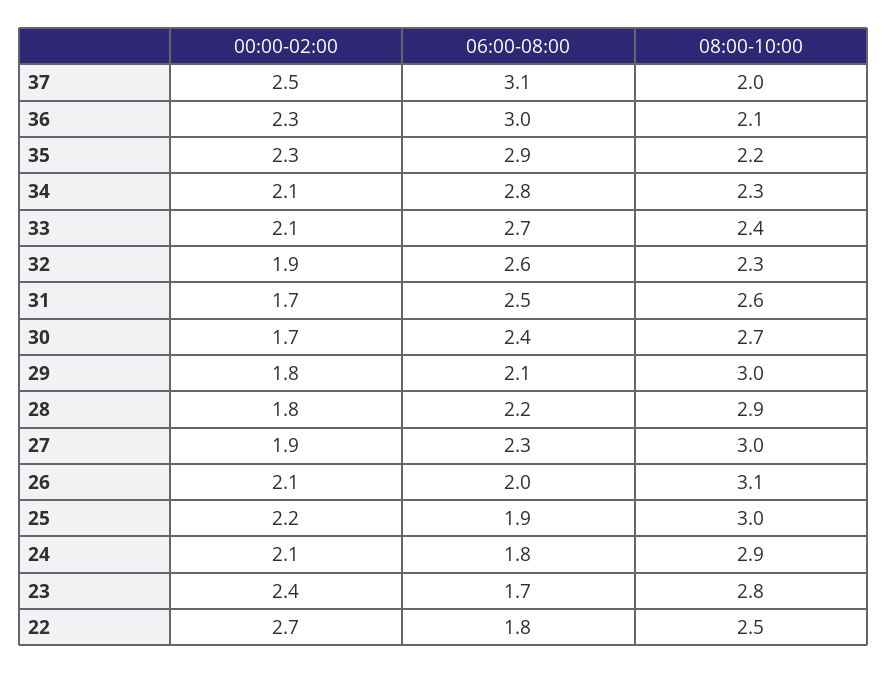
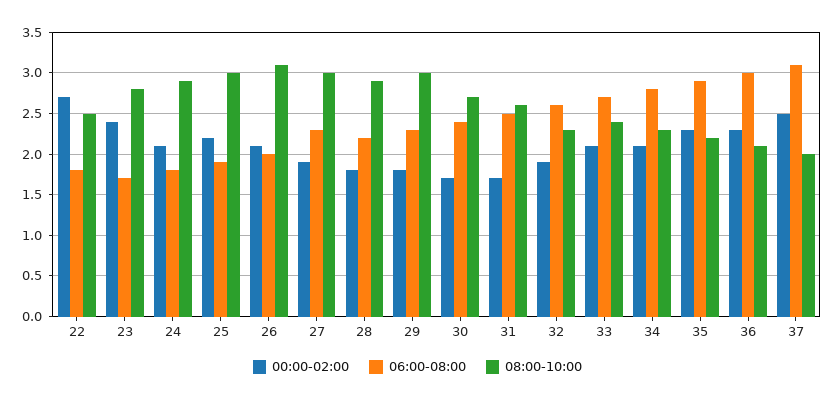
  {
    "00:00-02:00": {
      "37": 2.5,
      "36": 2.3,
      "35": 2.3,
      "34": 2.1,
      "33": 2.1,
      "32": 1.9,
      "31": 1.7,
      "30": 1.7,
      "29": 1.8,
      "28": 1.8,
      "27": 1.9,
      "26": 2.1,
      "25": 2.2,
      "24": 2.1,
      "23": 2.4,
      "22": 2.7
    },
    "06:00-08:00": {
      "37": 3.1,
      "36": 3,
      "35": 2.9,
      "34": 2.8,
      "33": 2.7,
      "32": 2.6,
      "31": 2.5,
      "30": 2.4,
-     "29": 2.1,
+     "29": 2.3,
      "28": 2.2,
      "27": 2.3,
      "26": 2,
      "25": 1.9,
      "24": 1.8,
      "23": 1.7,
      "22": 1.8
    },
    "08:00-10:00": {
      "37": 2,
      "36": 2.1,
      "35": 2.2,
      "34": 2.3,
      "33": 2.4,
      "32": 2.3,
      "31": 2.6,
      "30": 2.7,
      "29": 3,
      "28": 2.9,
      "27": 3,
      "26": 3.1,
      "25": 3,
      "24": 2.9,
      "23": 2.8,
      "22": 2.5
    }
  }

